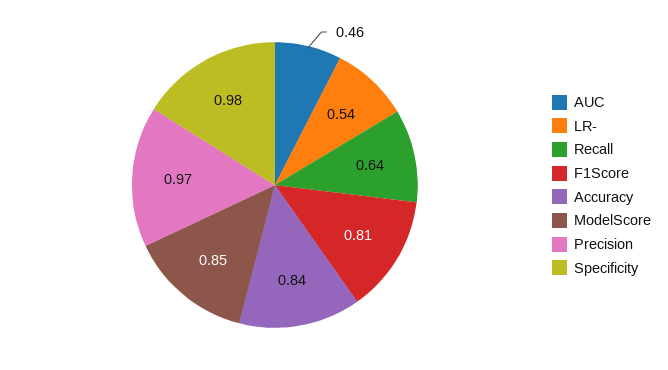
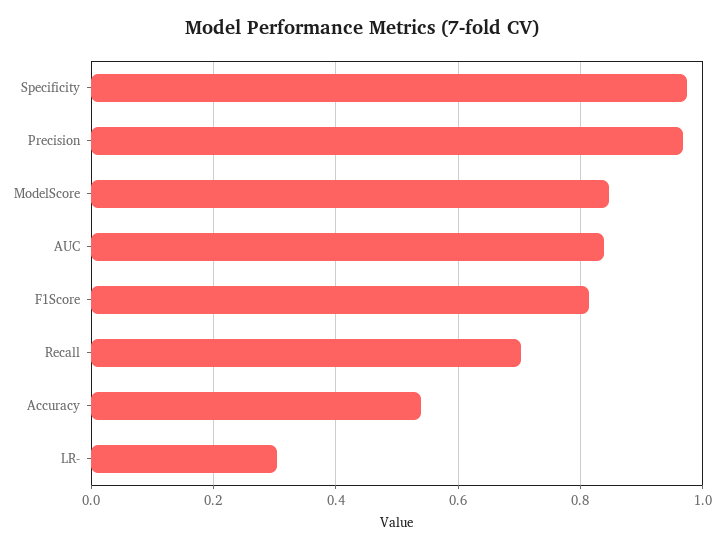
  {
-   "AUC": 0.46,
+   "AUC": 0.84,
-   "LR-": 0.54,
+   "LR-": 0.3,
-   "Recall": 0.64,
+   "Recall": 0.7,
    "F1Score": 0.81,
-   "Accuracy": 0.84,
+   "Accuracy": 0.54,
    "ModelScore": 0.85,
    "Precision": 0.97,
    "Specificity": 0.98
  }

